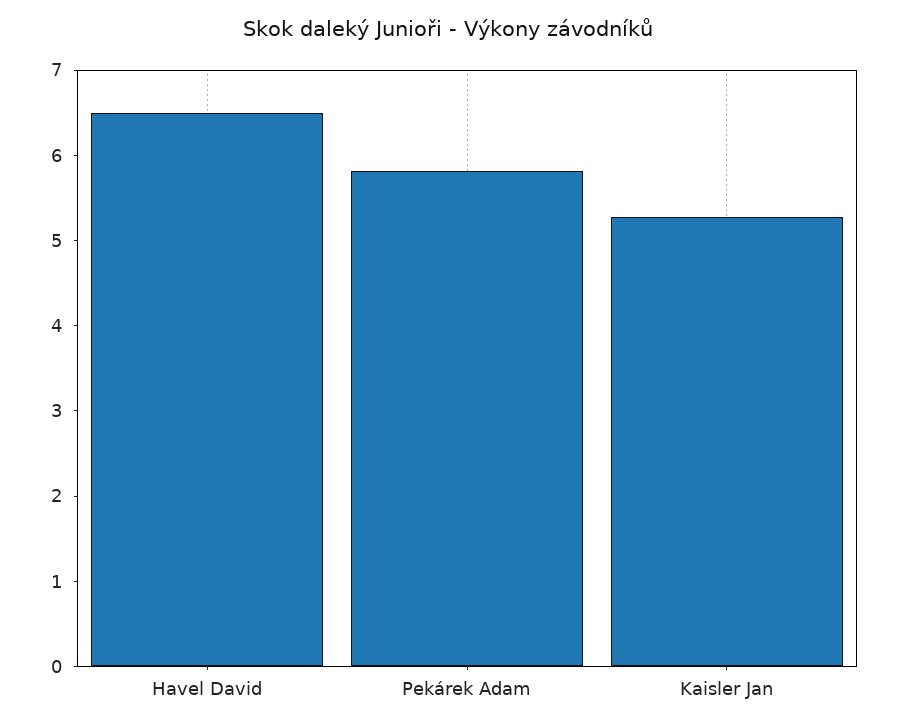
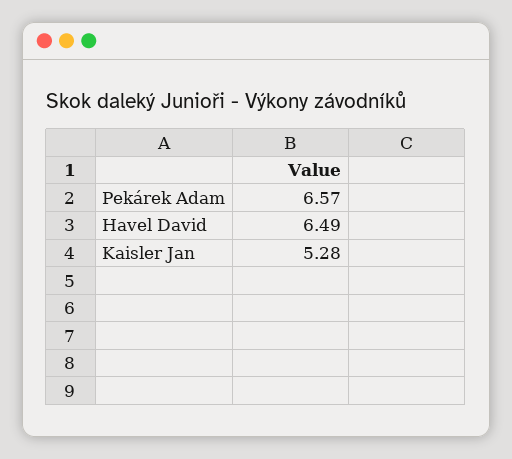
  {
    "Havel David": 6.49,
-   "Pekárek Adam": 5.8,
+   "Pekárek Adam": 6.57,
    "Kaisler Jan": 5.28
  }

